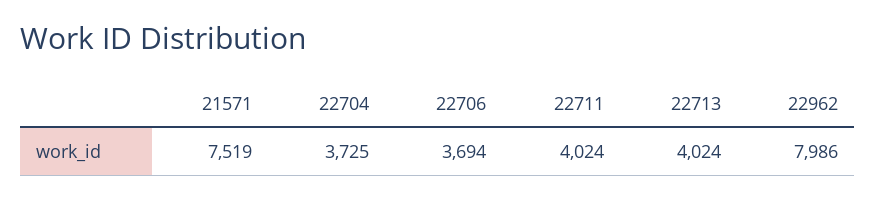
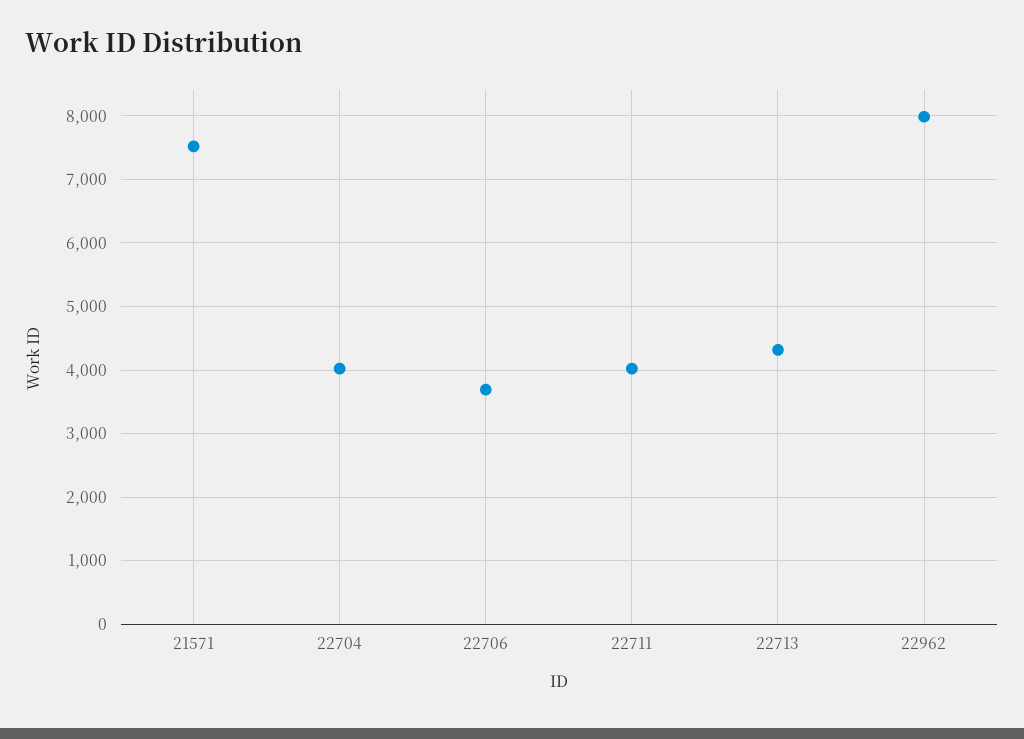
  {
    "21571": 7519,
-   "22704": 3725,
+   "22704": 4000,
    "22706": 3694,
    "22711": 4024,
-   "22713": 4024,
+   "22713": 4300,
    "22962": 7986
  }

